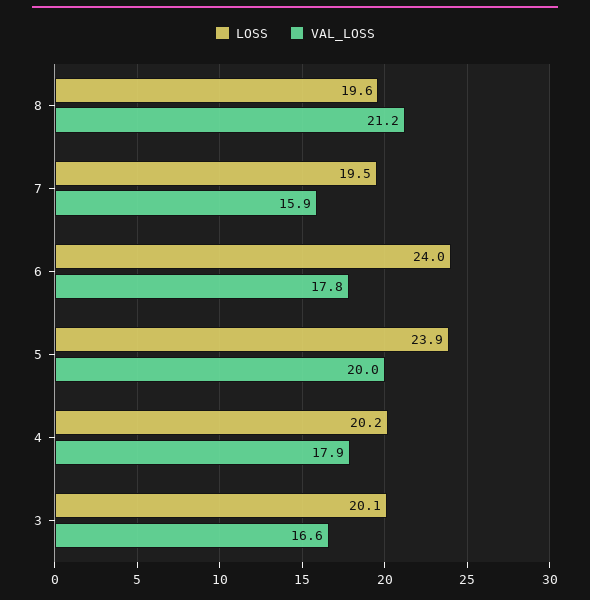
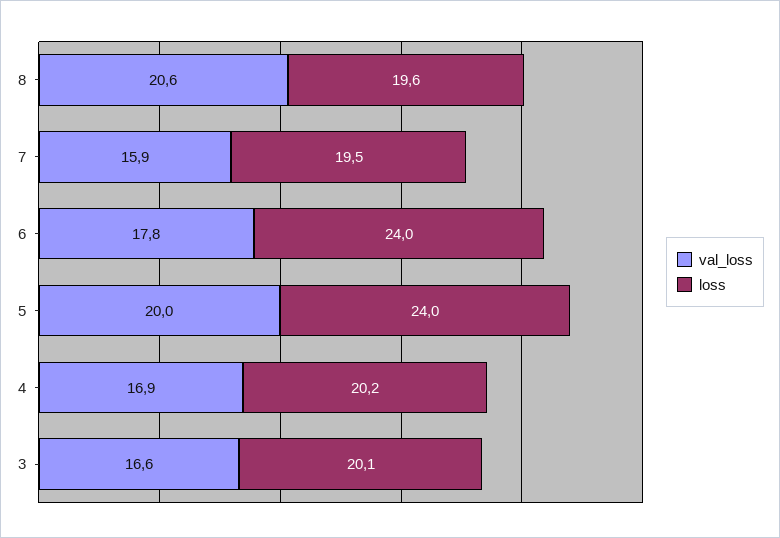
  {
    "LOSS": {
      "8": 19.6,
      "7": 19.5,
      "6": 24,
-     "5": 23.9,
+     "5": 24,
      "4": 20.2,
      "3": 20.1
    },
    "VAL_LOSS": {
-     "8": 21.2,
+     "8": 20.6,
      "7": 15.9,
      "6": 17.8,
      "5": 20,
-     "4": 17.9,
+     "4": 16.9,
      "3": 16.6
    }
  }

